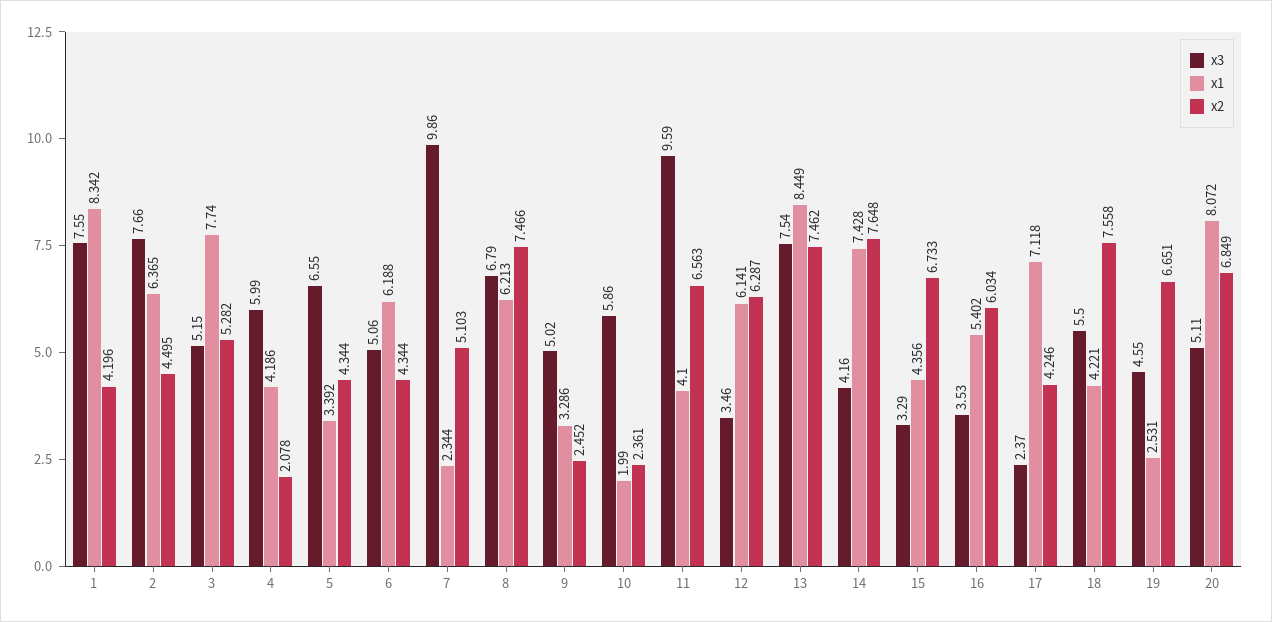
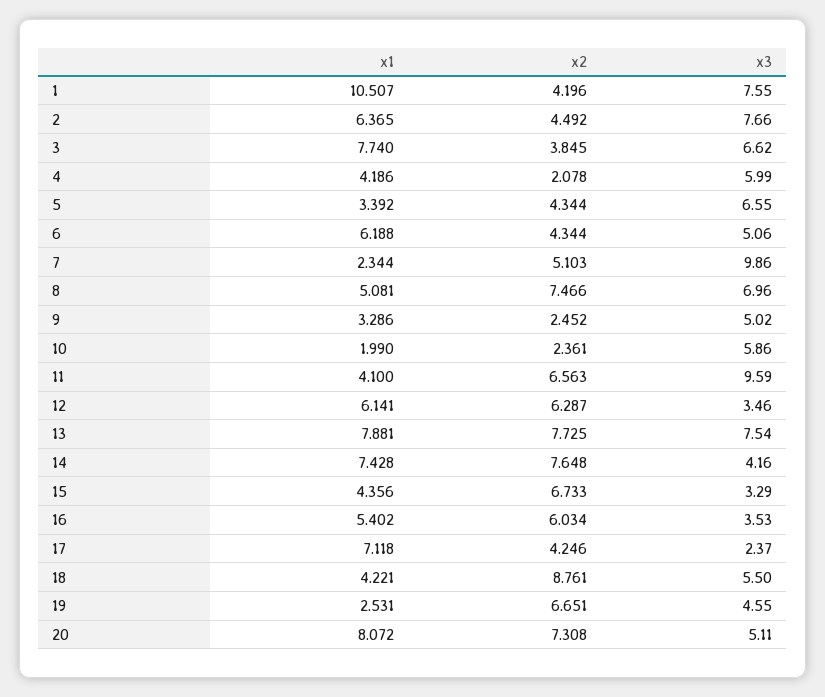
  {
    "x3": {
      "1": 7.55,
      "2": 7.66,
-     "3": 5.15,
+     "3": 6.62,
      "4": 5.99,
      "5": 6.55,
      "6": 5.06,
      "7": 9.86,
-     "8": 6.79,
+     "8": 6.96,
      "9": 5.02,
      "10": 5.86,
      "11": 9.59,
      "12": 3.46,
      "13": 7.54,
      "14": 4.16,
      "15": 3.29,
      "16": 3.53,
      "17": 2.37,
      "18": 5.5,
      "19": 4.55,
      "20": 5.11
    },
    "x1": {
-     "1": 8.342,
+     "1": 10.507,
      "2": 6.365,
      "3": 7.74,
      "4": 4.186,
      "5": 3.392,
      "6": 6.188,
      "7": 2.344,
-     "8": 6.213,
+     "8": 5.081,
      "9": 3.286,
      "10": 1.99,
      "11": 4.1,
      "12": 6.141,
-     "13": 8.449,
+     "13": 7.881,
      "14": 7.428,
      "15": 4.356,
      "16": 5.402,
      "17": 7.118,
      "18": 4.221,
      "19": 2.531,
      "20": 8.072
    },
    "x2": {
      "1": 4.196,
-     "2": 4.495,
+     "2": 4.492,
-     "3": 5.282,
+     "3": 3.845,
      "4": 2.078,
      "5": 4.344,
      "6": 4.344,
      "7": 5.103,
      "8": 7.466,
      "9": 2.452,
      "10": 2.361,
      "11": 6.563,
      "12": 6.287,
-     "13": 7.462,
+     "13": 7.725,
      "14": 7.648,
      "15": 6.733,
      "16": 6.034,
      "17": 4.246,
-     "18": 7.558,
+     "18": 8.761,
      "19": 6.651,
-     "20": 6.849
+     "20": 7.308
    }
  }

